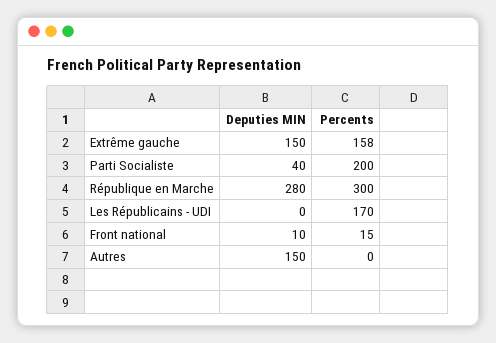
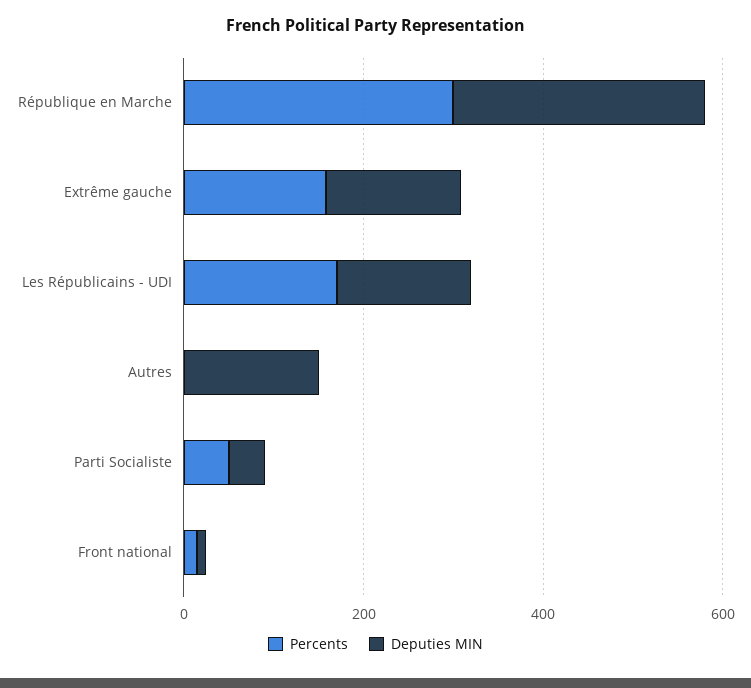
  {
    "Deputies MIN": {
      "Extrême gauche": 150,
      "Parti Socialiste": 40,
      "République en Marche": 280,
-     "Les Républicains - UDI": 0,
+     "Les Républicains - UDI": 150,
      "Front national": 10,
      "Autres": 150
    },
    "Percents": {
      "Extrême gauche": 158,
-     "Parti Socialiste": 200,
+     "Parti Socialiste": 50,
      "République en Marche": 300,
      "Les Républicains - UDI": 170,
      "Front national": 15,
      "Autres": 0
    }
  }

